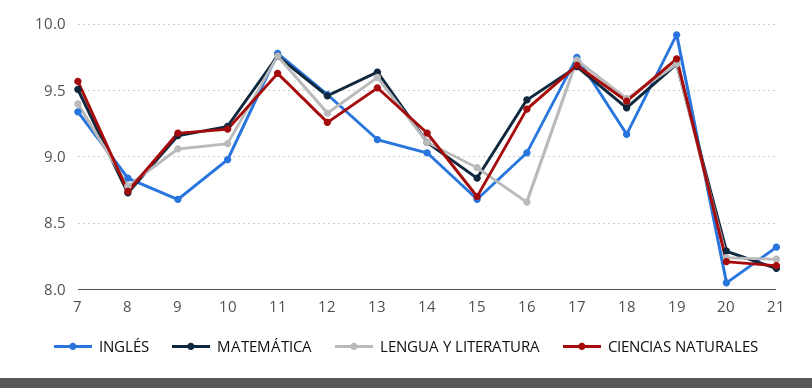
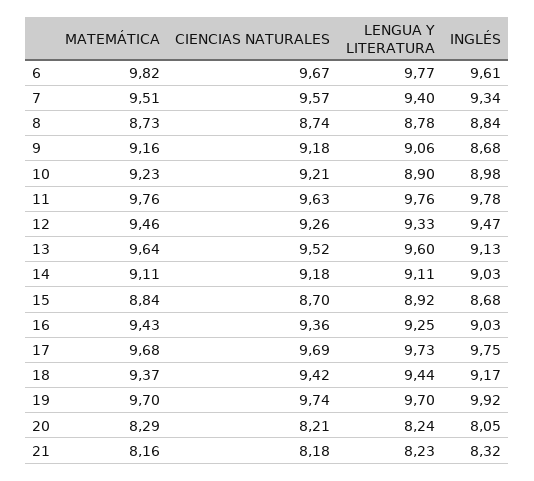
  {
    "INGLÉS": {
      "7": 9.34,
      "8": 8.84,
      "9": 8.68,
      "10": 8.98,
      "11": 9.78,
      "12": 9.47,
      "13": 9.13,
      "14": 9.03,
      "15": 8.68,
      "16": 9.03,
      "17": 9.75,
      "18": 9.17,
      "19": 9.92,
      "20": 8.05,
-     "21": 8.32
+     "21": 8.32,
+     "6": 9.61
    },
    "MATEMÁTICA": {
      "7": 9.51,
      "8": 8.73,
      "9": 9.16,
      "10": 9.23,
      "11": 9.76,
      "12": 9.46,
      "13": 9.64,
      "14": 9.11,
      "15": 8.84,
      "16": 9.43,
      "17": 9.68,
      "18": 9.37,
      "19": 9.7,
      "20": 8.29,
-     "21": 8.16
+     "21": 8.16,
+     "6": 9.82
    },
    "LENGUA Y LITERATURA": {
      "7": 9.4,
      "8": 8.78,
      "9": 9.06,
-     "10": 9.1,
+     "10": 8.9,
      "11": 9.76,
      "12": 9.33,
      "13": 9.6,
      "14": 9.11,
      "15": 8.92,
-     "16": 8.65,
+     "16": 9.25,
      "17": 9.73,
      "18": 9.44,
      "19": 9.7,
      "20": 8.24,
-     "21": 8.23
+     "21": 8.23,
+     "6": 9.77
    },
    "CIENCIAS NATURALES": {
      "7": 9.57,
      "8": 8.74,
      "9": 9.18,
      "10": 9.21,
      "11": 9.63,
      "12": 9.26,
      "13": 9.52,
      "14": 9.18,
      "15": 8.7,
      "16": 9.36,
      "17": 9.69,
      "18": 9.42,
      "19": 9.74,
      "20": 8.21,
-     "21": 8.18
+     "21": 8.18,
+     "6": 9.67
    }
  }

